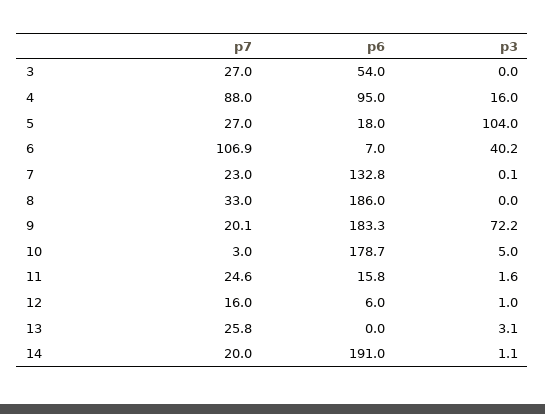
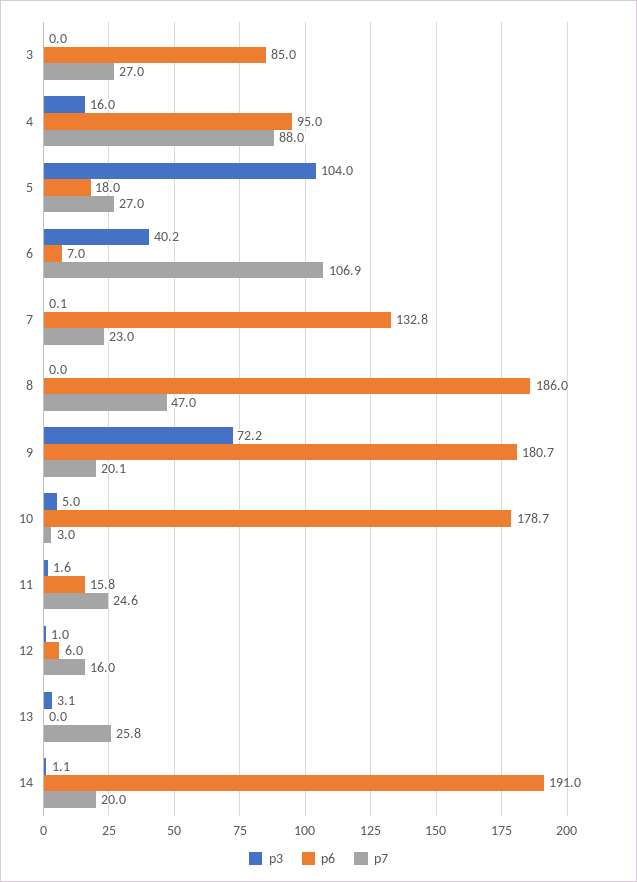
  {
    "p7": {
      "3": 27,
      "4": 88,
      "5": 27,
      "6": 106.9,
      "7": 23,
-     "8": 33,
+     "8": 47,
      "9": 20.1,
      "10": 3,
      "11": 24.6,
      "12": 16,
      "13": 25.8,
      "14": 20
    },
    "p6": {
-     "3": 54,
+     "3": 85,
      "4": 95,
      "5": 18,
      "6": 7,
      "7": 132.8,
      "8": 186,
-     "9": 183.3,
+     "9": 180.7,
      "10": 178.7,
      "11": 15.8,
      "12": 6,
      "13": 0,
      "14": 191
    },
    "p3": {
      "3": 0,
      "4": 16,
      "5": 104,
      "6": 40.2,
      "7": 0.1,
      "8": 0,
      "9": 72.2,
      "10": 5,
      "11": 1.6,
      "12": 1,
      "13": 3.1,
      "14": 1.1
    }
  }

